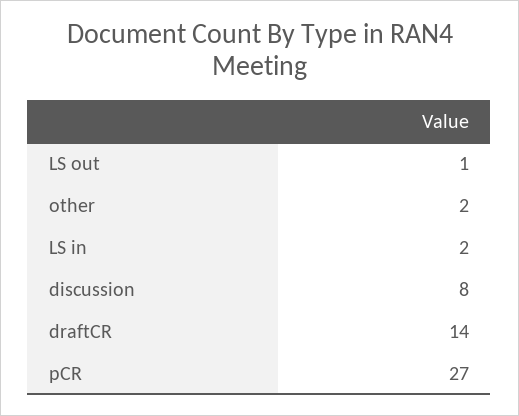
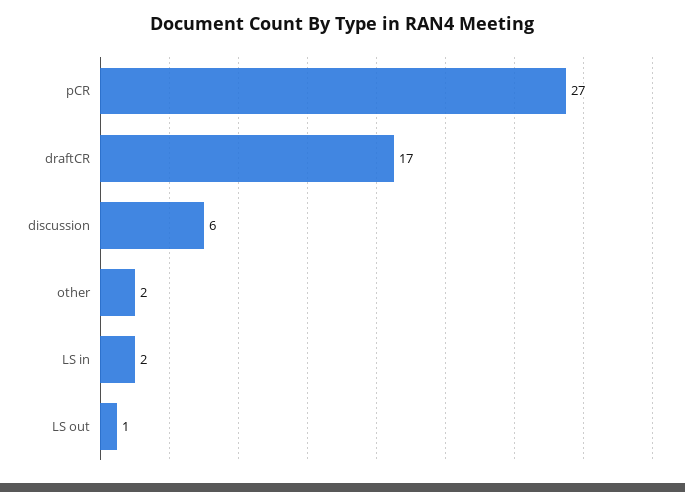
  {
    "LS out": 1,
    "other": 2,
    "LS in": 2,
-   "discussion": 8,
+   "discussion": 6,
-   "draftCR": 14,
+   "draftCR": 17,
    "pCR": 27
  }

